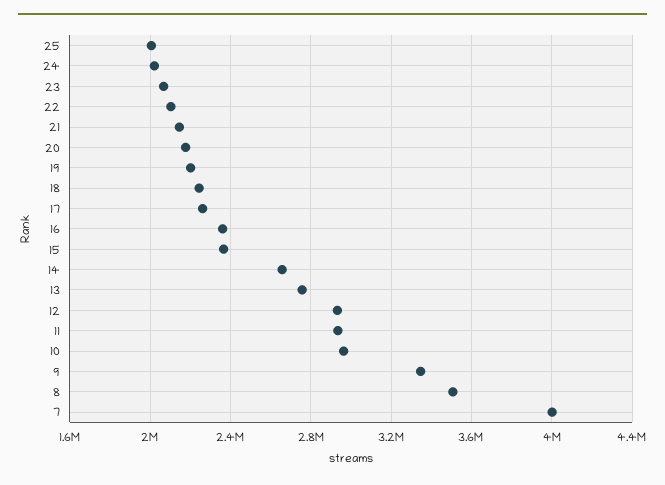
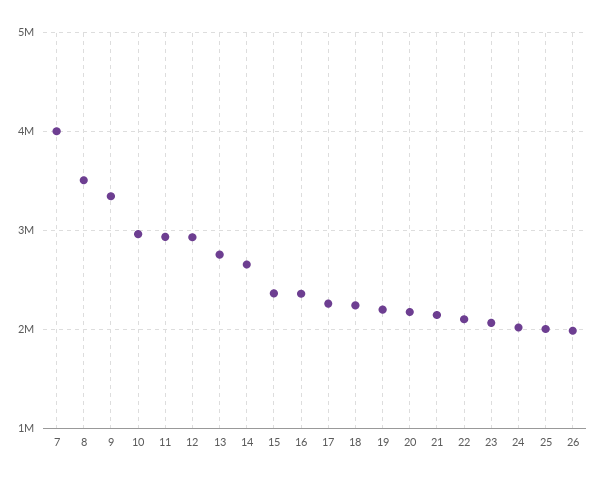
  {
    "25": 2000000,
    "24": 2000000,
    "23": 2050000,
    "22": 2100000,
    "21": 2150000,
    "20": 2200000,
    "19": 2200000,
    "18": 2250000,
    "17": 2250000,
    "16": 2350000,
    "15": 2350000,
    "14": 2650000,
    "13": 2750000,
    "12": 2950000,
    "11": 2950000,
    "10": 2950000,
    "9": 3350000,
    "8": 3500000,
-   "7": 4000000
+   "7": 4000000,
+   "26": 2000000
  }

